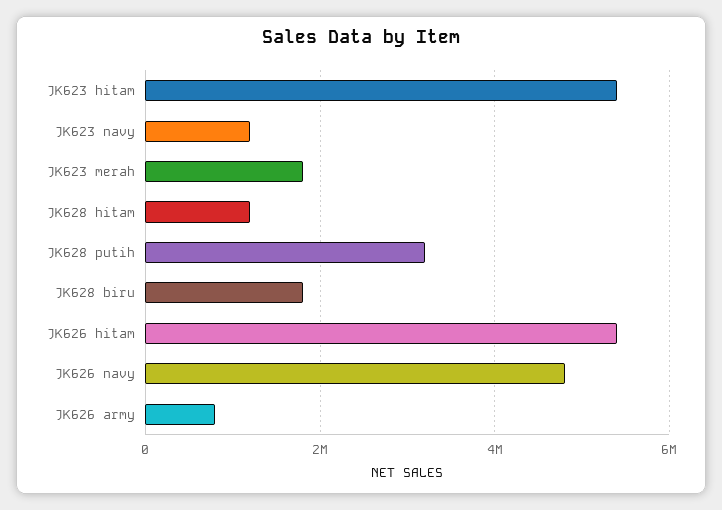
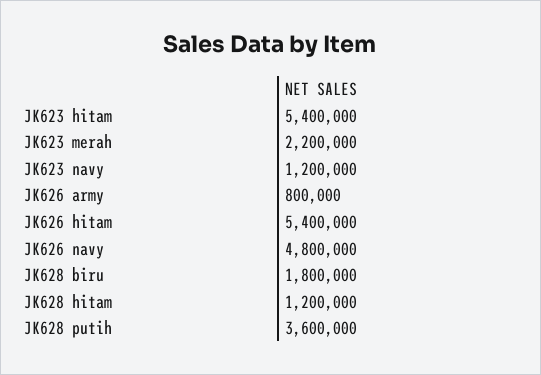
  {
    "JK623 hitam": 5400000,
    "JK623 navy": 1200000,
-   "JK623 merah": 1800000,
+   "JK623 merah": 2200000,
    "JK628 hitam": 1200000,
-   "JK628 putih": 3200000,
+   "JK628 putih": 3600000,
    "JK628 biru": 1800000,
    "JK626 hitam": 5400000,
    "JK626 navy": 4800000,
    "JK626 army": 800000
  }

